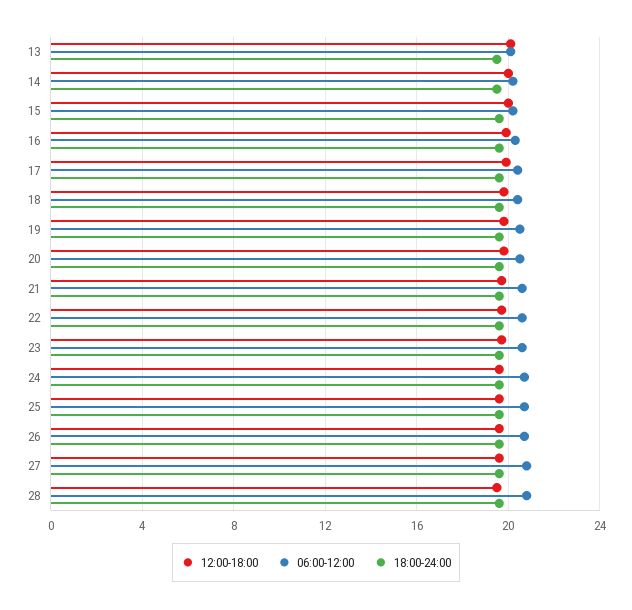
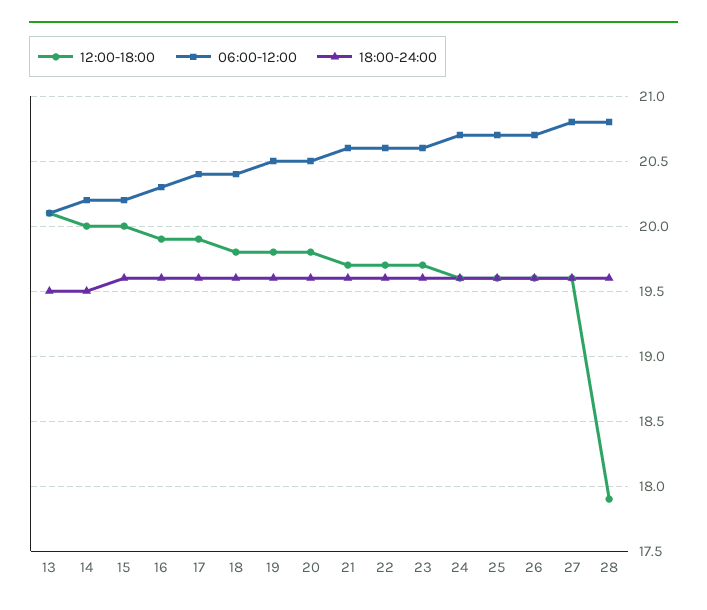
  {
    "12:00-18:00": {
      "13": 20.1,
      "14": 20,
      "15": 20,
      "16": 19.9,
      "17": 19.9,
      "18": 19.8,
      "19": 19.8,
      "20": 19.8,
      "21": 19.7,
      "22": 19.7,
      "23": 19.7,
      "24": 19.6,
      "25": 19.6,
      "26": 19.6,
      "27": 19.6,
-     "28": 19.5
+     "28": 17.9
    },
    "06:00-12:00": {
      "13": 20.1,
      "14": 20.2,
      "15": 20.2,
      "16": 20.3,
      "17": 20.4,
      "18": 20.4,
      "19": 20.5,
      "20": 20.5,
      "21": 20.6,
      "22": 20.6,
      "23": 20.6,
      "24": 20.7,
      "25": 20.7,
      "26": 20.7,
      "27": 20.8,
      "28": 20.8
    },
    "18:00-24:00": {
      "13": 19.5,
      "14": 19.5,
      "15": 19.6,
      "16": 19.6,
      "17": 19.6,
      "18": 19.6,
      "19": 19.6,
      "20": 19.6,
      "21": 19.6,
      "22": 19.6,
      "23": 19.6,
      "24": 19.6,
      "25": 19.6,
      "26": 19.6,
      "27": 19.6,
      "28": 19.6
    }
  }

